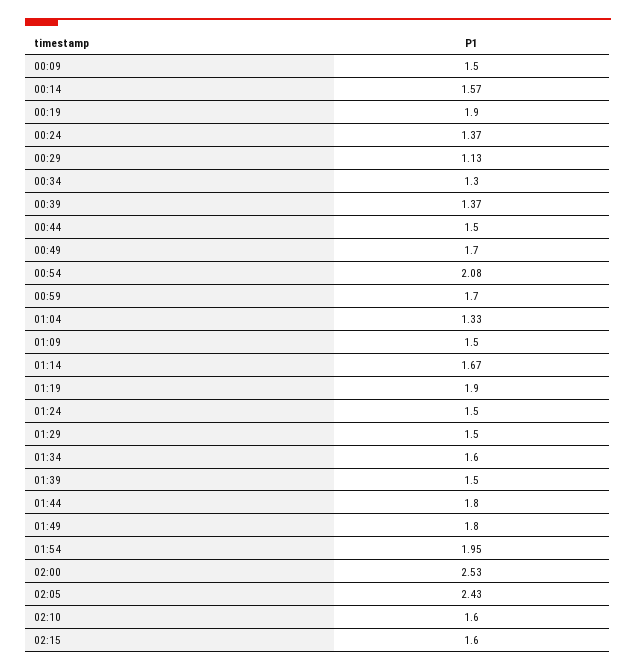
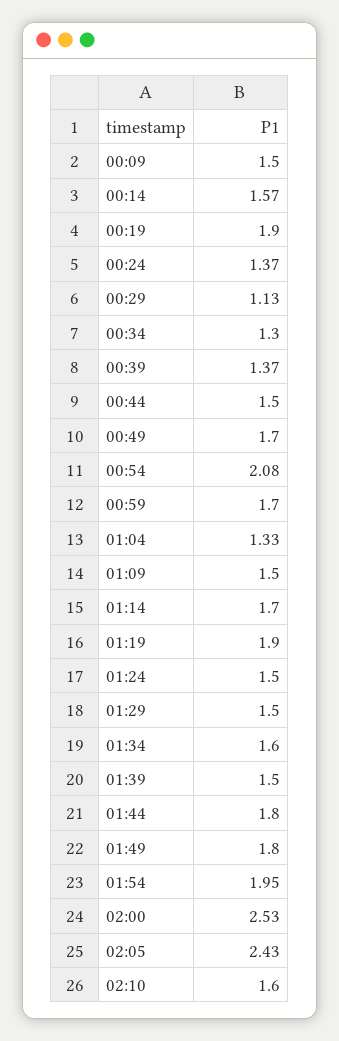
  {
    "00:09": 1.5,
    "00:14": 1.57,
    "00:19": 1.9,
    "00:24": 1.37,
    "00:29": 1.13,
    "00:34": 1.3,
    "00:39": 1.37,
    "00:44": 1.5,
    "00:49": 1.7,
    "00:54": 2.08,
    "00:59": 1.7,
    "01:04": 1.33,
    "01:09": 1.5,
-   "01:14": 1.67,
+   "01:14": 1.7,
    "01:19": 1.9,
    "01:24": 1.5,
    "01:29": 1.5,
    "01:34": 1.6,
    "01:39": 1.5,
    "01:44": 1.8,
    "01:49": 1.8,
    "01:54": 1.95,
    "02:00": 2.53,
    "02:05": 2.43,
-   "02:10": 1.6,
+   "02:10": 1.6
-   "02:15": 1.6
  }

